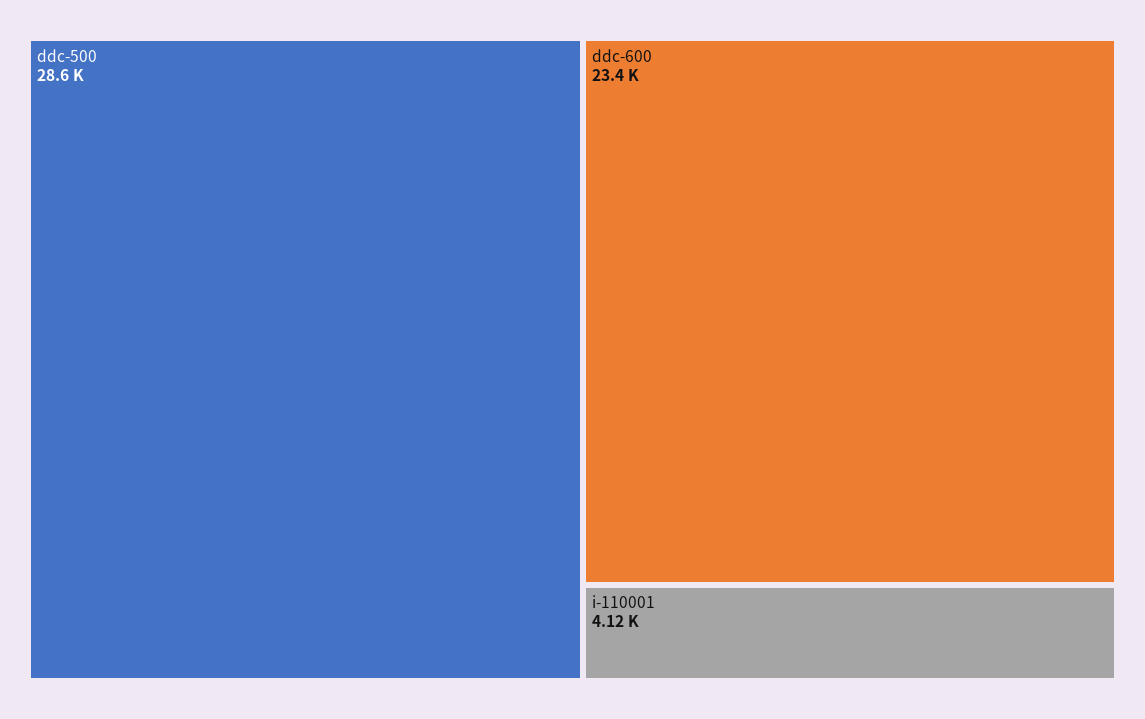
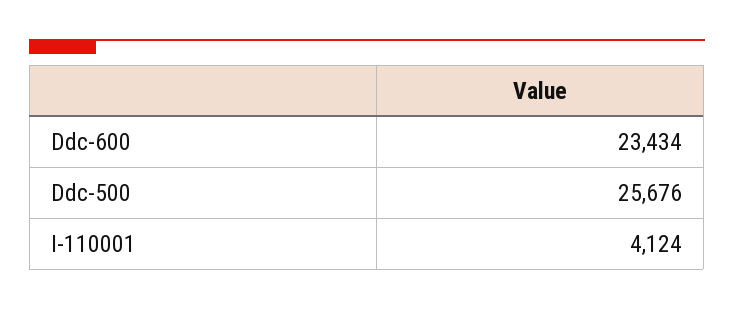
  {
-   "ddc-500": 28600,
+   "ddc-500": 25676,
    "ddc-600": 23434,
    "i-110001": 4124
  }

